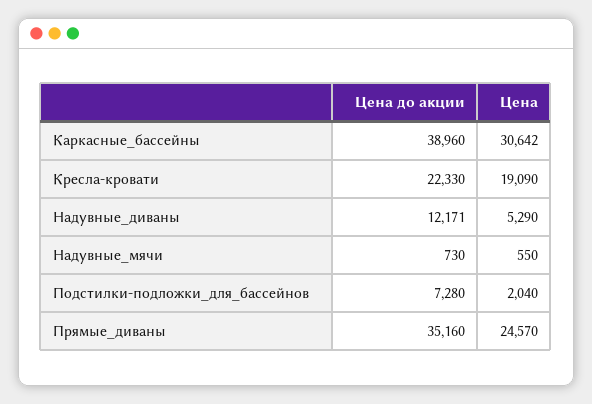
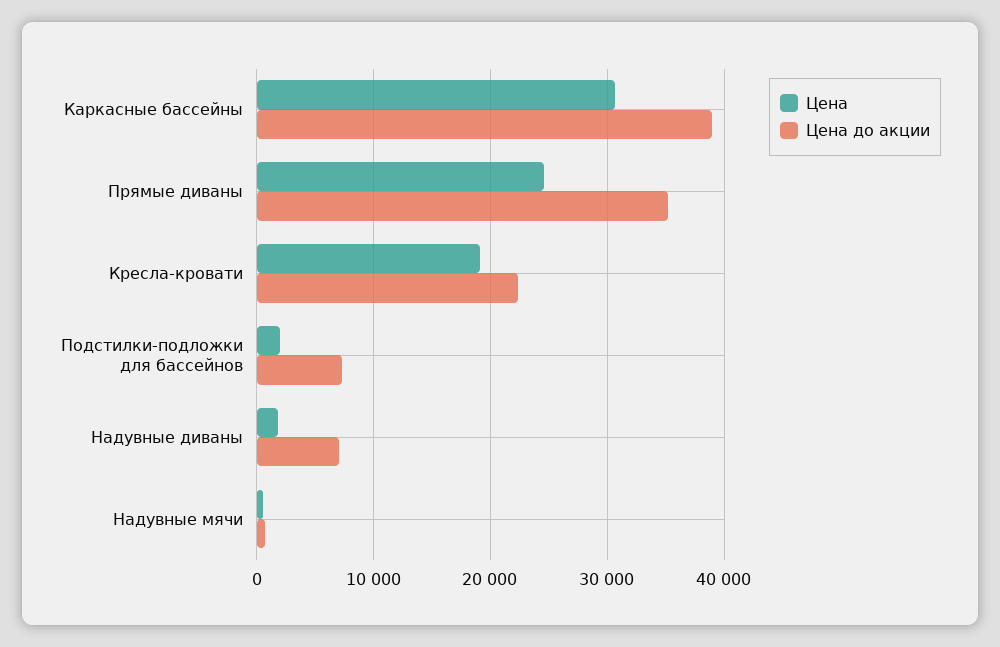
  {
    "Цена до акции": {
      "Каркасные_бассейны": 38960,
      "Кресла-кровати": 22330,
-     "Надувные_диваны": 12171,
+     "Надувные_диваны": 7000,
      "Надувные_мячи": 730,
      "Подстилки-подложки_для_бассейнов": 7280,
      "Прямые_диваны": 35160
    },
    "Цена": {
      "Каркасные_бассейны": 30642,
      "Кресла-кровати": 19090,
-     "Надувные_диваны": 5290,
+     "Надувные_диваны": 2000,
      "Надувные_мячи": 550,
      "Подстилки-подложки_для_бассейнов": 2040,
      "Прямые_диваны": 24570
    }
  }

